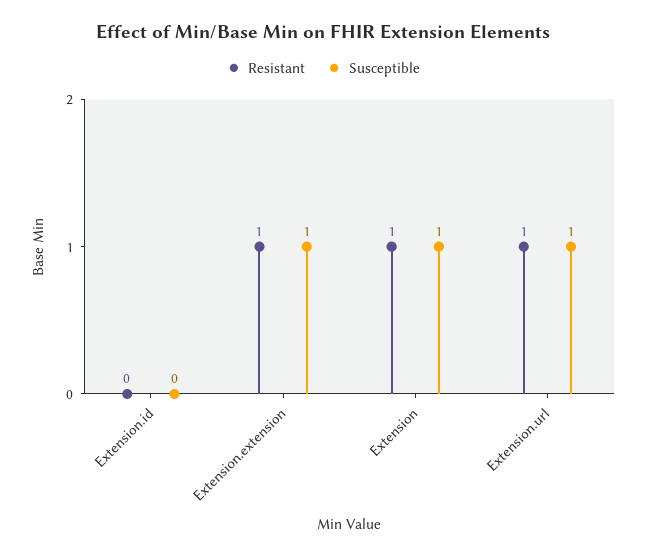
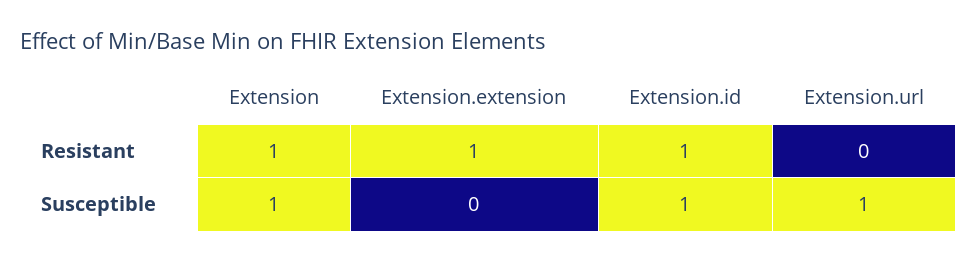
  {
    "Resistant": {
-     "Extension.id": 0,
+     "Extension.id": 1,
      "Extension.extension": 1,
      "Extension": 1,
-     "Extension.url": 1
+     "Extension.url": 0
    },
    "Susceptible": {
-     "Extension.id": 0,
+     "Extension.id": 1,
-     "Extension.extension": 1,
+     "Extension.extension": 0,
      "Extension": 1,
      "Extension.url": 1
    }
  }

